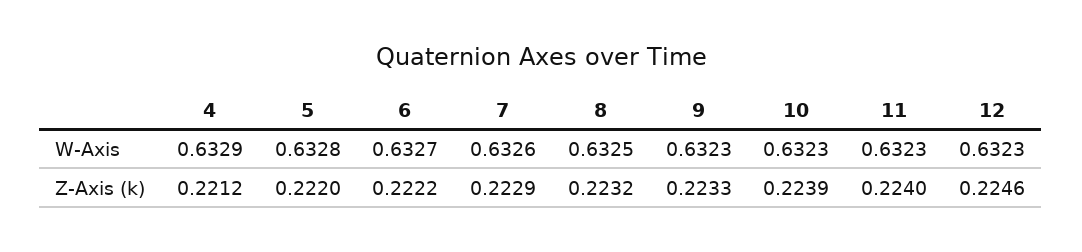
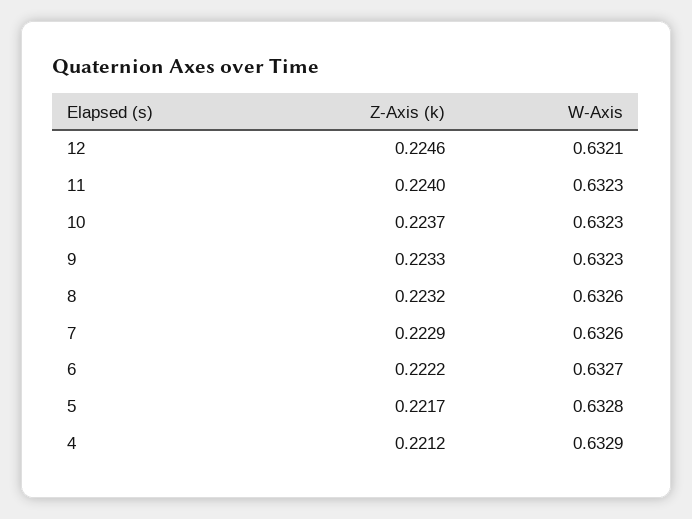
  {
    "4": {
      "W-Axis": 0.6329,
      "Z-Axis (k)": 0.2212
    },
    "5": {
      "W-Axis": 0.6328,
-     "Z-Axis (k)": 0.222
+     "Z-Axis (k)": 0.2217
    },
    "6": {
      "W-Axis": 0.6327,
      "Z-Axis (k)": 0.2222
    },
    "7": {
      "W-Axis": 0.6326,
      "Z-Axis (k)": 0.2229
    },
    "8": {
-     "W-Axis": 0.6325,
+     "W-Axis": 0.6326,
      "Z-Axis (k)": 0.2232
    },
    "9": {
      "W-Axis": 0.6323,
      "Z-Axis (k)": 0.2233
    },
    "10": {
      "W-Axis": 0.6323,
-     "Z-Axis (k)": 0.2239
+     "Z-Axis (k)": 0.2237
    },
    "11": {
      "W-Axis": 0.6323,
      "Z-Axis (k)": 0.224
    },
    "12": {
-     "W-Axis": 0.6323,
+     "W-Axis": 0.6321,
      "Z-Axis (k)": 0.2246
    }
  }

